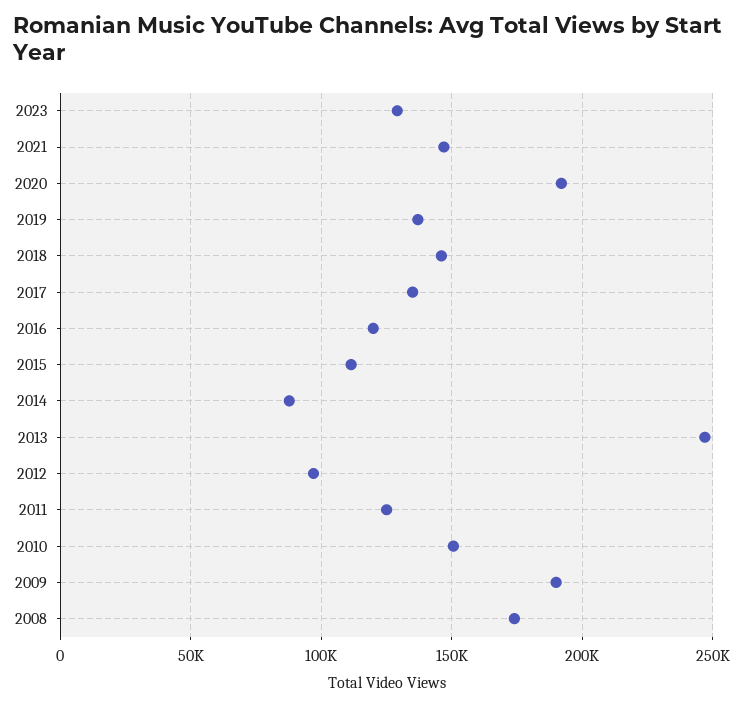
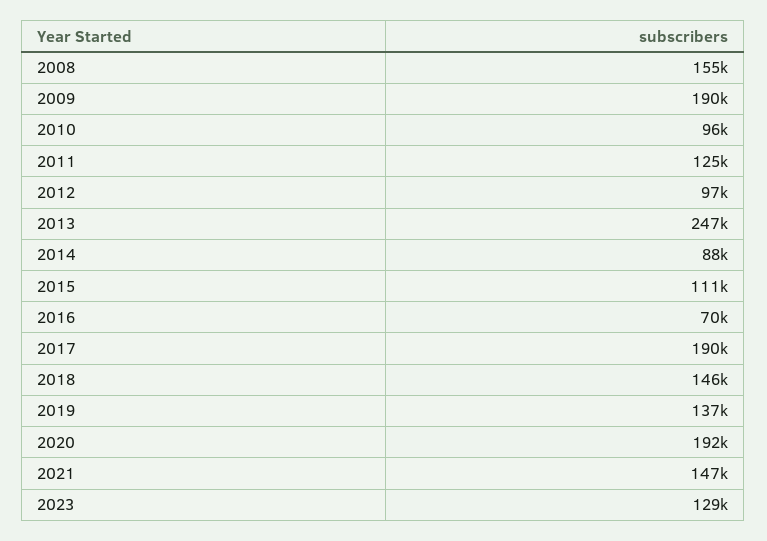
  {
    "2023": 129000,
    "2021": 147000,
    "2020": 192000,
    "2019": 137000,
    "2018": 146000,
-   "2017": 135000,
+   "2017": 190000,
-   "2016": 120000,
+   "2016": 70000,
    "2015": 111000,
    "2014": 88000,
    "2013": 247000,
    "2012": 97000,
    "2011": 125000,
-   "2010": 150000,
+   "2010": 96000,
    "2009": 190000,
-   "2008": 175000
+   "2008": 155000
  }

